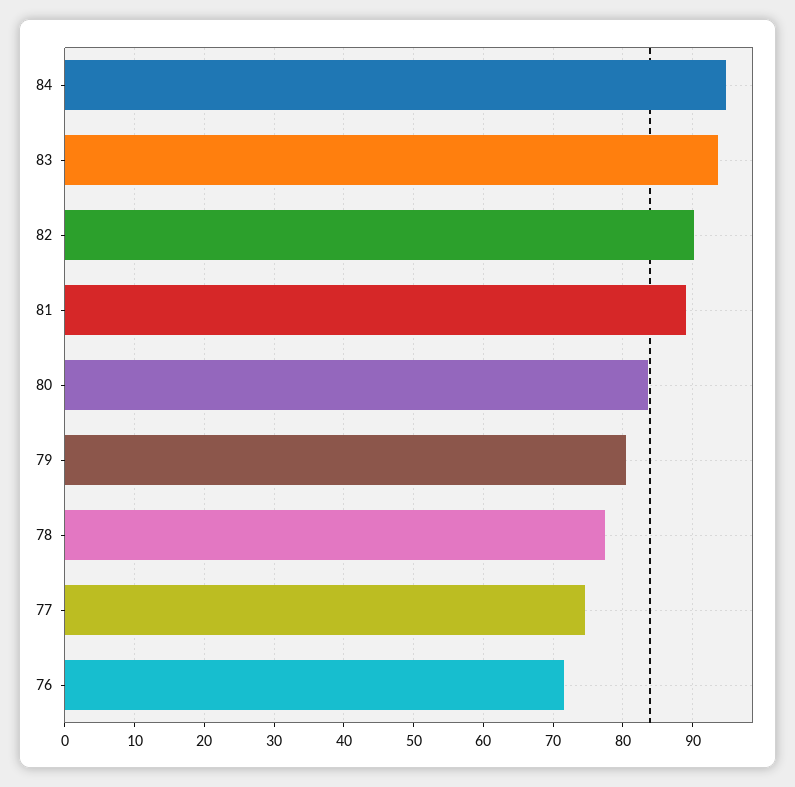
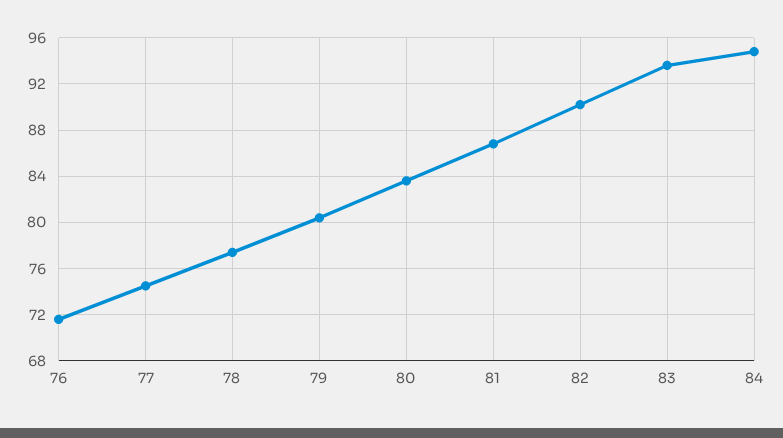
  {
    "84": 95,
    "83": 94,
    "82": 90,
-   "81": 89,
+   "81": 87,
    "80": 84,
    "79": 80,
    "78": 77,
    "77": 75,
    "76": 72
  }

